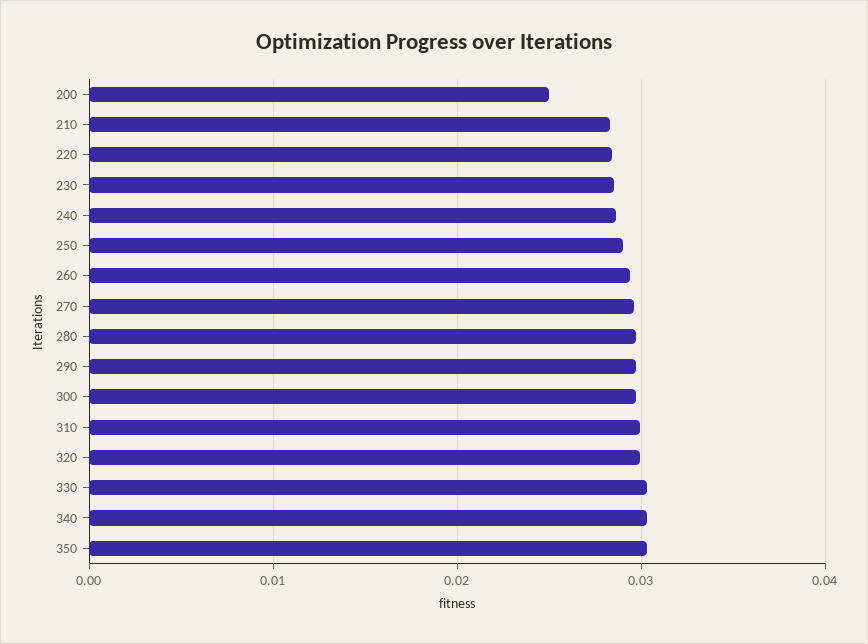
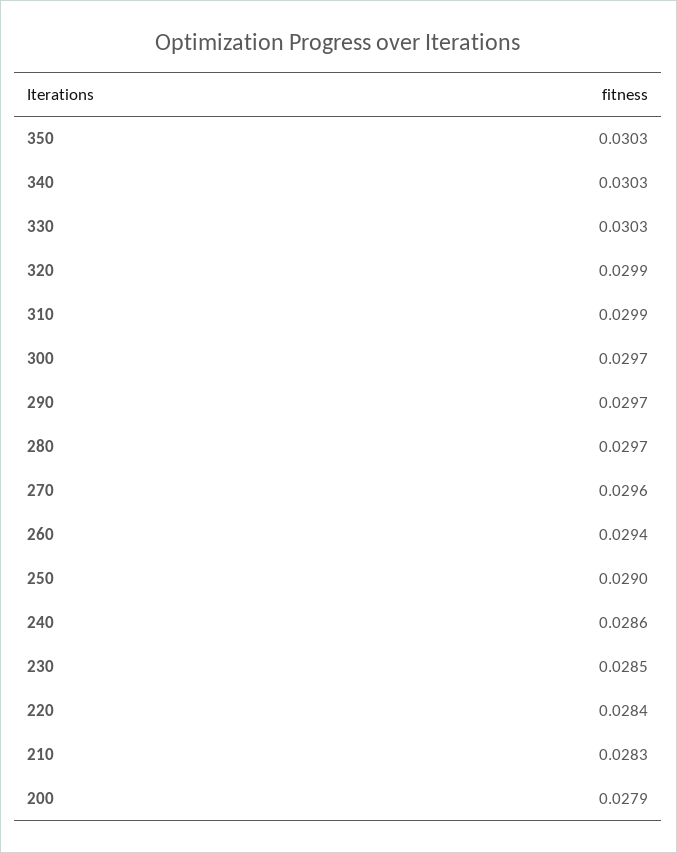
  {
-   "200": 0.025,
+   "200": 0.0279,
    "210": 0.0283,
    "220": 0.0284,
    "230": 0.0285,
    "240": 0.0286,
    "250": 0.029,
    "260": 0.0294,
    "270": 0.0296,
    "280": 0.0297,
    "290": 0.0297,
    "300": 0.0297,
    "310": 0.0299,
    "320": 0.0299,
    "330": 0.0303,
    "340": 0.0303,
    "350": 0.0303
  }

